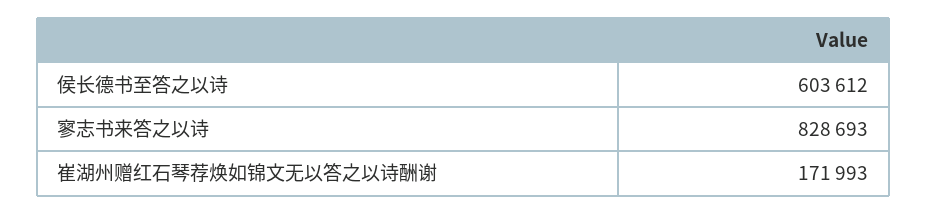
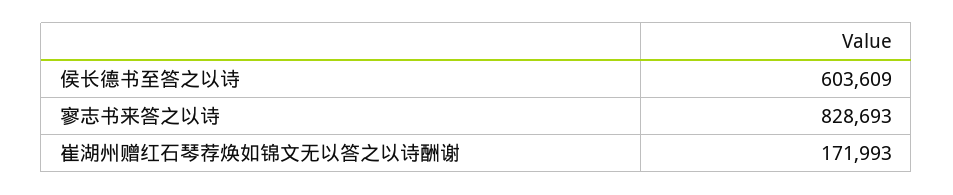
  {
-   "侯长德书至答之以诗": 603612,
+   "侯长德书至答之以诗": 603609,
    "寥志书来答之以诗": 828693,
    "崔湖州赠红石琴荐焕如锦文无以答之以诗酬谢": 171993
  }

